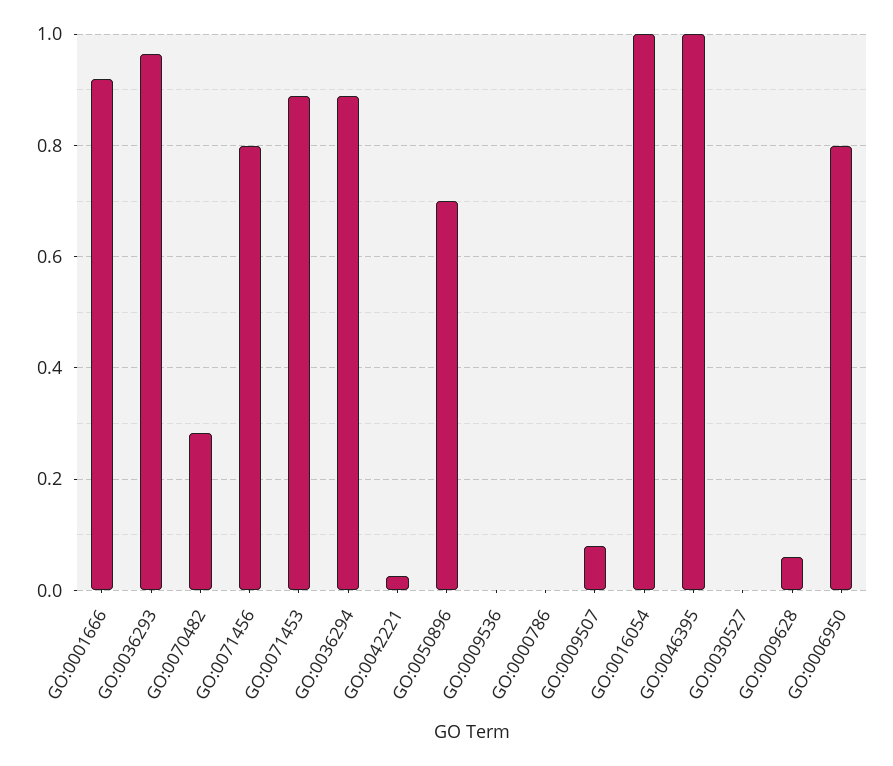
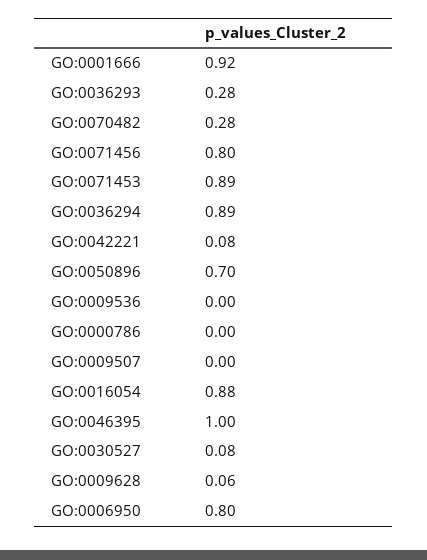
  {
    "GO:0001666": 0.92,
-   "GO:0036293": 0.96,
+   "GO:0036293": 0.28,
    "GO:0070482": 0.28,
    "GO:0071456": 0.8,
    "GO:0071453": 0.89,
    "GO:0036294": 0.89,
-   "GO:0042221": 0.02,
+   "GO:0042221": 0.08,
    "GO:0050896": 0.7,
    "GO:0009536": 0,
    "GO:0000786": 0,
-   "GO:0009507": 0.08,
+   "GO:0009507": 0,
-   "GO:0016054": 1,
+   "GO:0016054": 0.88,
    "GO:0046395": 1,
-   "GO:0030527": 0,
+   "GO:0030527": 0.08,
    "GO:0009628": 0.06,
    "GO:0006950": 0.8
  }

